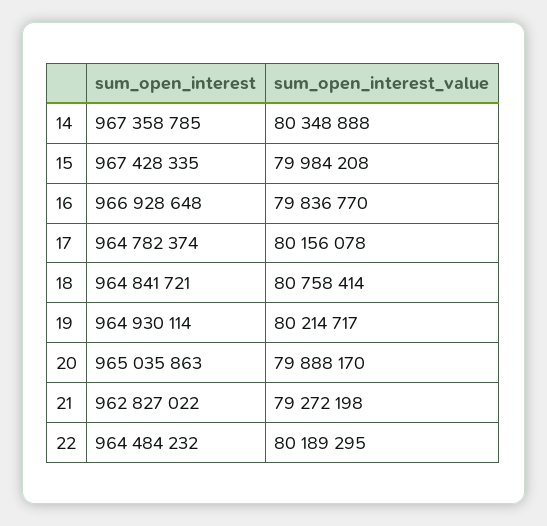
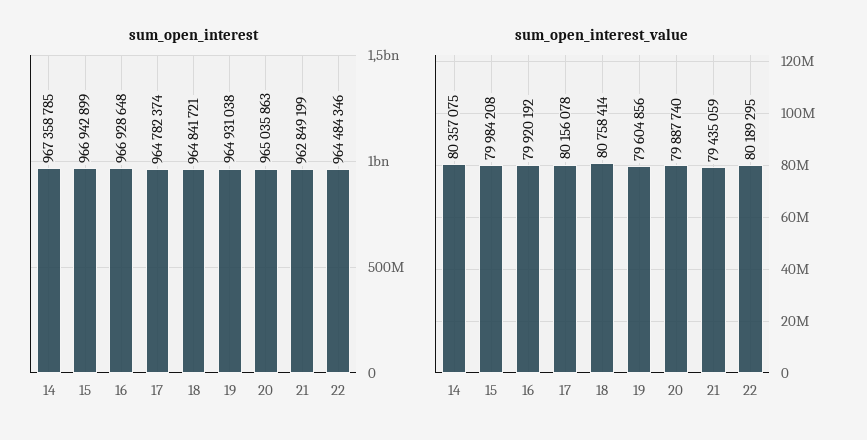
  {
    "sum_open_interest": {
      "14": 967358785,
-     "15": 967428335,
+     "15": 966942899,
      "16": 966928648,
      "17": 964782374,
      "18": 964841721,
-     "19": 964930114,
+     "19": 964931038,
      "20": 965035863,
-     "21": 962827022,
+     "21": 962849199,
-     "22": 964484232
+     "22": 964484346
    },
    "sum_open_interest_value": {
-     "14": 80348888,
+     "14": 80357075,
      "15": 79984208,
-     "16": 79836770,
+     "16": 79920192,
      "17": 80156078,
      "18": 80758414,
-     "19": 80214717,
+     "19": 79604856,
-     "20": 79888170,
+     "20": 79887740,
-     "21": 79272198,
+     "21": 79435059,
      "22": 80189295
    }
  }

